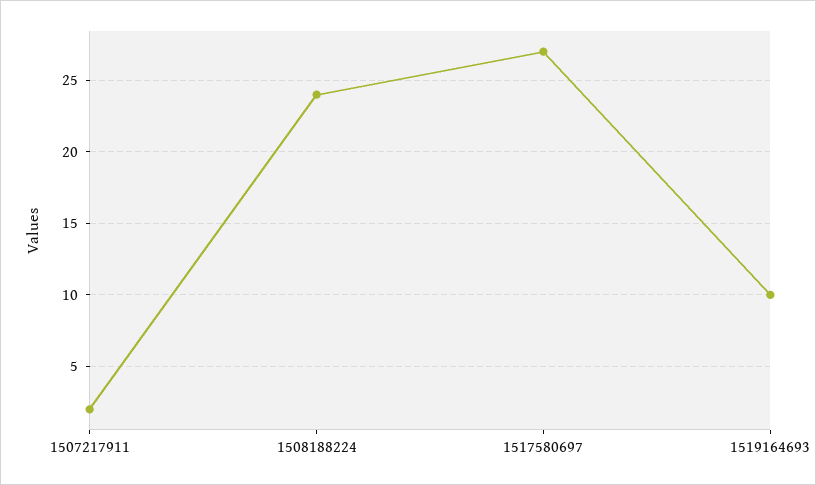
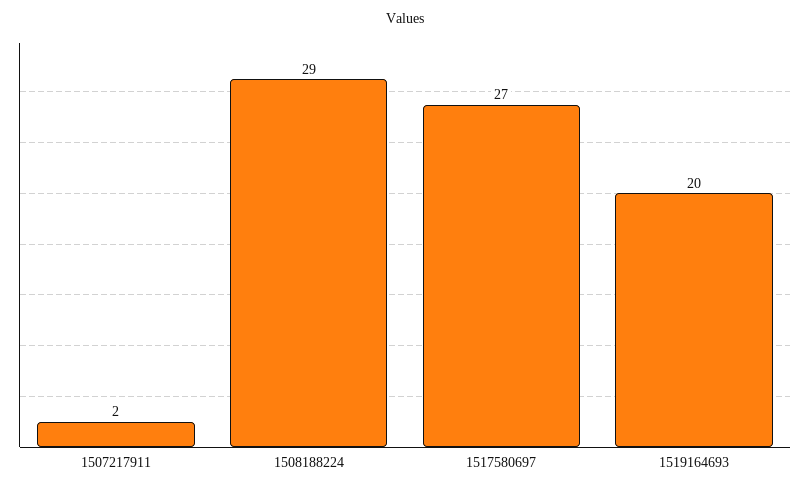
  {
    "1507217911": 2,
-   "1508188224": 24,
+   "1508188224": 29,
    "1517580697": 27,
-   "1519164693": 10
+   "1519164693": 20
  }

